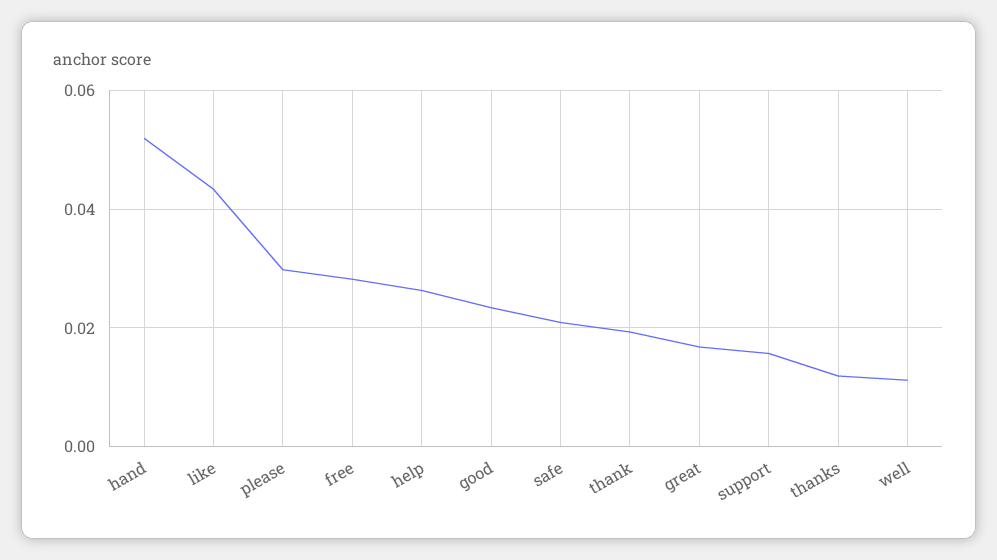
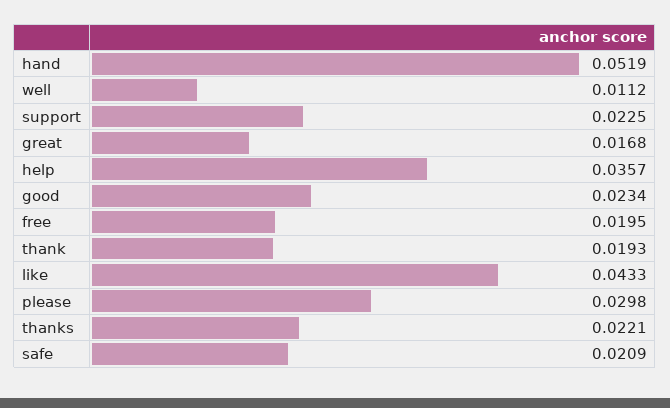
  {
    "hand": 0.0519,
    "like": 0.0433,
    "please": 0.0298,
-   "free": 0.028,
+   "free": 0.0195,
-   "help": 0.026,
+   "help": 0.0357,
    "good": 0.0234,
    "safe": 0.0209,
    "thank": 0.0193,
    "great": 0.0168,
-   "support": 0.016,
+   "support": 0.0225,
-   "thanks": 0.012,
+   "thanks": 0.0221,
    "well": 0.0112
  }

